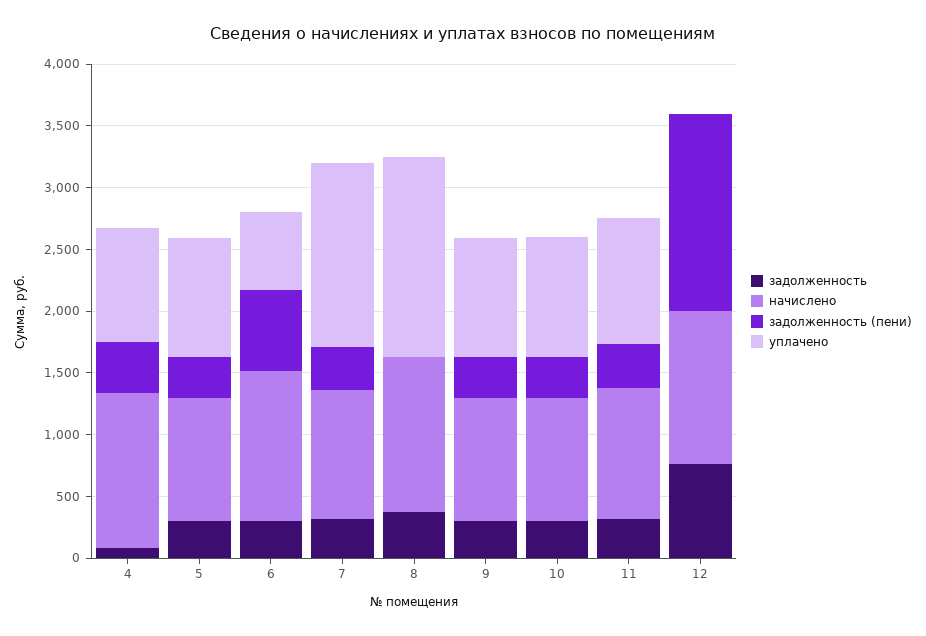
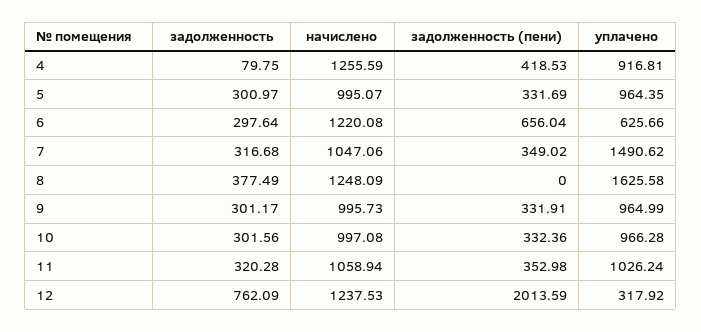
  {
    "задолженность": {
      "4": 79.75,
      "5": 300.97,
      "6": 297.64,
      "7": 316.68,
      "8": 377.49,
      "9": 301.17,
      "10": 301.56,
      "11": 320.28,
      "12": 762.09
    },
    "начислено": {
      "4": 1255.59,
      "5": 995.07,
      "6": 1220.08,
      "7": 1047.06,
      "8": 1248.09,
      "9": 995.73,
      "10": 997.08,
      "11": 1058.94,
      "12": 1237.53
    },
    "задолженность (пени)": {
      "4": 418.53,
      "5": 331.69,
      "6": 656.04,
      "7": 349.02,
      "8": 0,
      "9": 331.91,
      "10": 332.36,
      "11": 352.98,
-     "12": 1600
+     "12": 2013.59
    },
    "уплачено": {
      "4": 916.81,
      "5": 964.35,
      "6": 625.66,
      "7": 1490.62,
      "8": 1625.58,
      "9": 964.99,
      "10": 966.28,
      "11": 1026.24,
-     "12": 0
+     "12": 317.92
    }
  }

